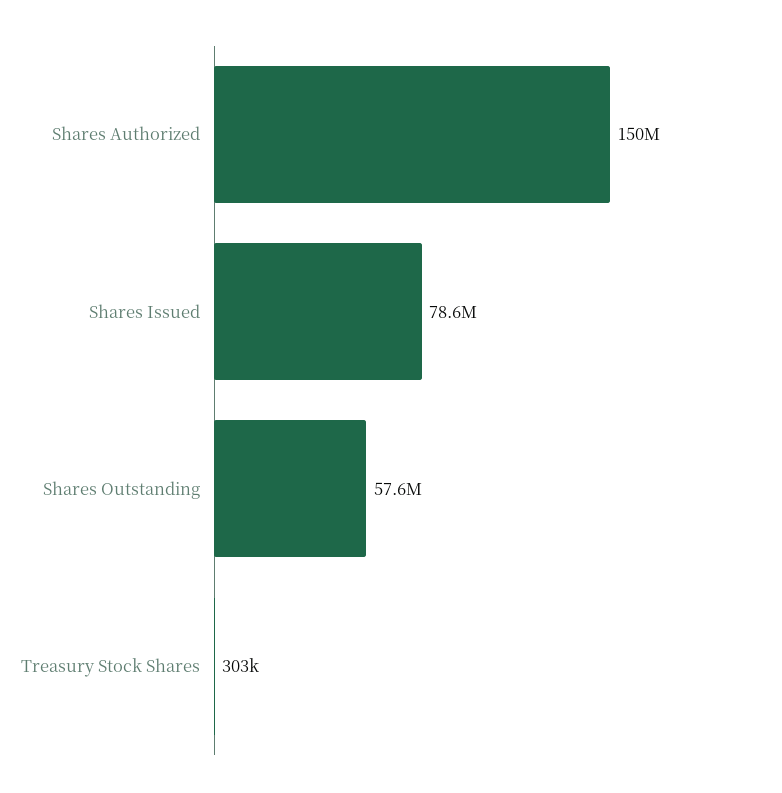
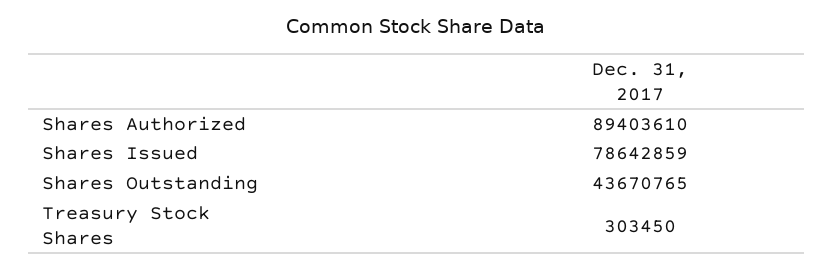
  {
-   "Shares Authorized": 150000000,
+   "Shares Authorized": 89403610,
    "Shares Issued": 78642859,
-   "Shares Outstanding": 57600000,
+   "Shares Outstanding": 43670765,
    "Treasury Stock Shares": 303450
  }

